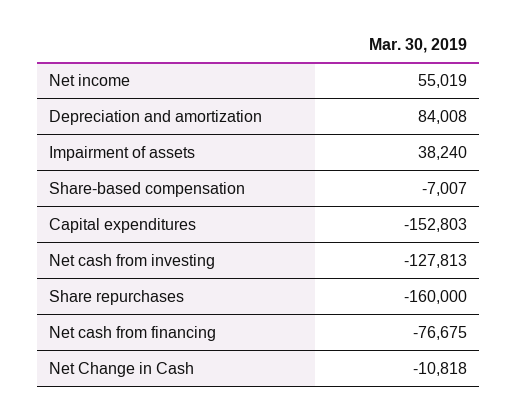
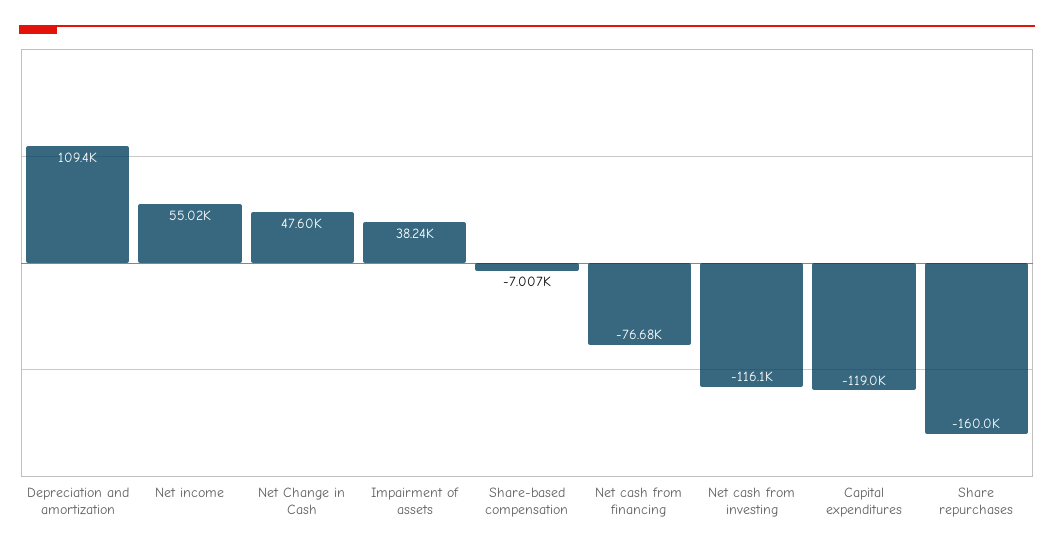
  {
    "Net income": 55019,
-   "Depreciation and amortization": 84008,
+   "Depreciation and amortization": 109400,
    "Impairment of assets": 38240,
    "Share-based compensation": -7007,
-   "Capital expenditures": -152803,
+   "Capital expenditures": -119000,
-   "Net cash from investing": -127813,
+   "Net cash from investing": -116100,
    "Share repurchases": -160000,
    "Net cash from financing": -76675,
-   "Net Change in Cash": -10818
+   "Net Change in Cash": 47600
  }

